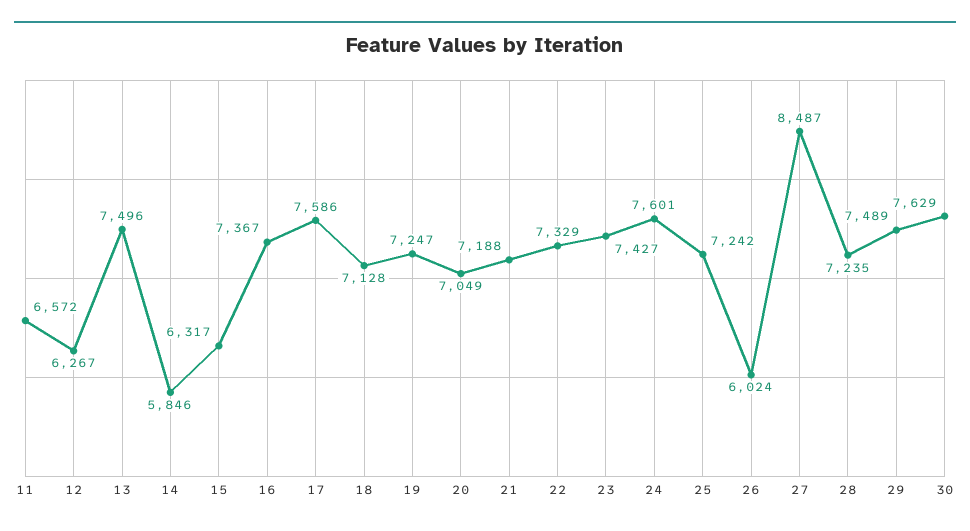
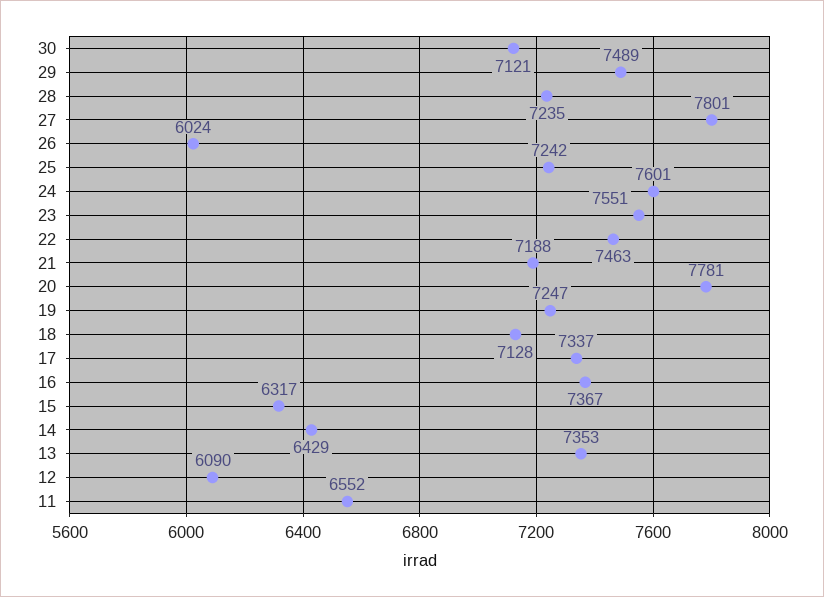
  {
-   "11": 6572,
+   "11": 6552,
-   "12": 6267,
+   "12": 6090,
-   "13": 7496,
+   "13": 7353,
-   "14": 5846,
+   "14": 6429,
    "15": 6317,
    "16": 7367,
-   "17": 7586,
+   "17": 7337,
    "18": 7128,
    "19": 7247,
-   "20": 7049,
+   "20": 7781,
    "21": 7188,
-   "22": 7329,
+   "22": 7463,
-   "23": 7427,
+   "23": 7551,
    "24": 7601,
    "25": 7242,
    "26": 6024,
-   "27": 8487,
+   "27": 7801,
    "28": 7235,
    "29": 7489,
-   "30": 7629
+   "30": 7121
  }

